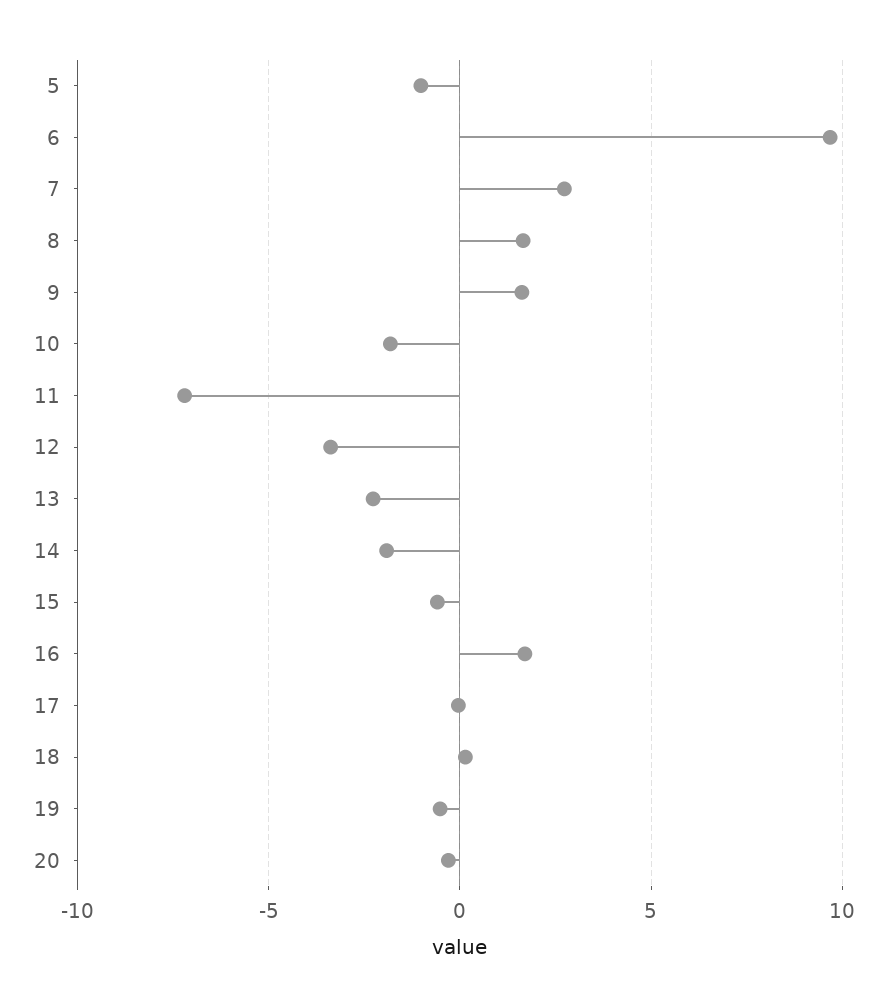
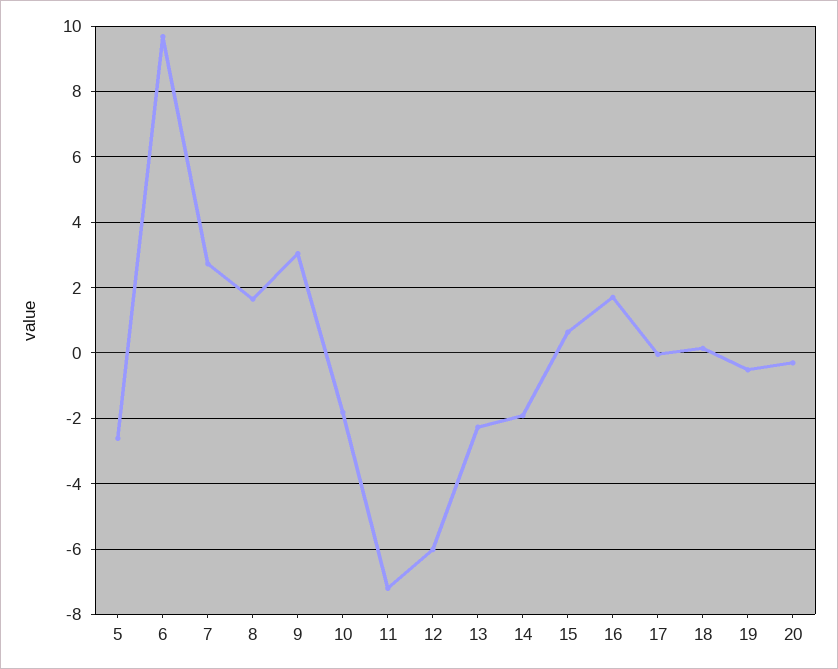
  {
-   "5": -1,
+   "5": -2.6,
    "6": 9.6,
    "7": 2.8,
    "8": 1.6,
-   "9": 1.5,
+   "9": 3,
    "10": -1.8,
    "11": -7.2,
-   "12": -3.5,
+   "12": -6,
    "13": -2.2,
    "14": -2,
-   "15": -0.5,
+   "15": 0.6,
    "16": 1.8,
    "17": 0,
    "18": 0.2,
    "19": -0.6,
    "20": -0.4
  }

